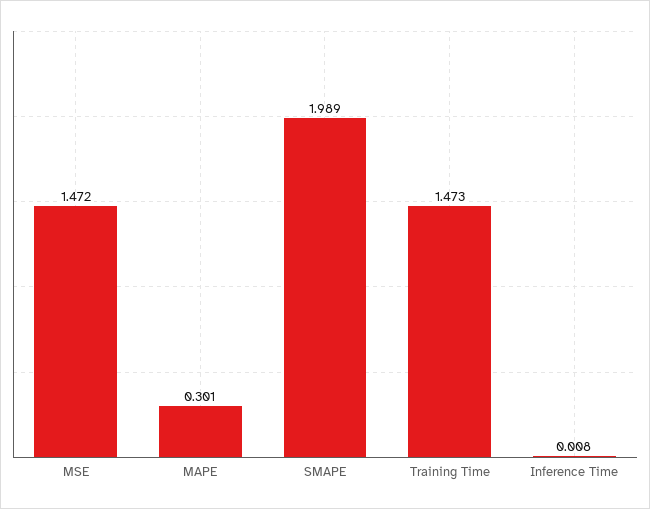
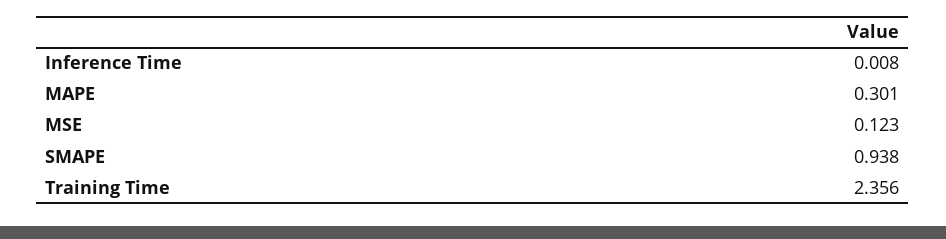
  {
-   "MSE": 1.472,
+   "MSE": 0.123,
    "MAPE": 0.301,
-   "SMAPE": 1.989,
+   "SMAPE": 0.938,
-   "Training Time": 1.473,
+   "Training Time": 2.356,
    "Inference Time": 0.008
  }

